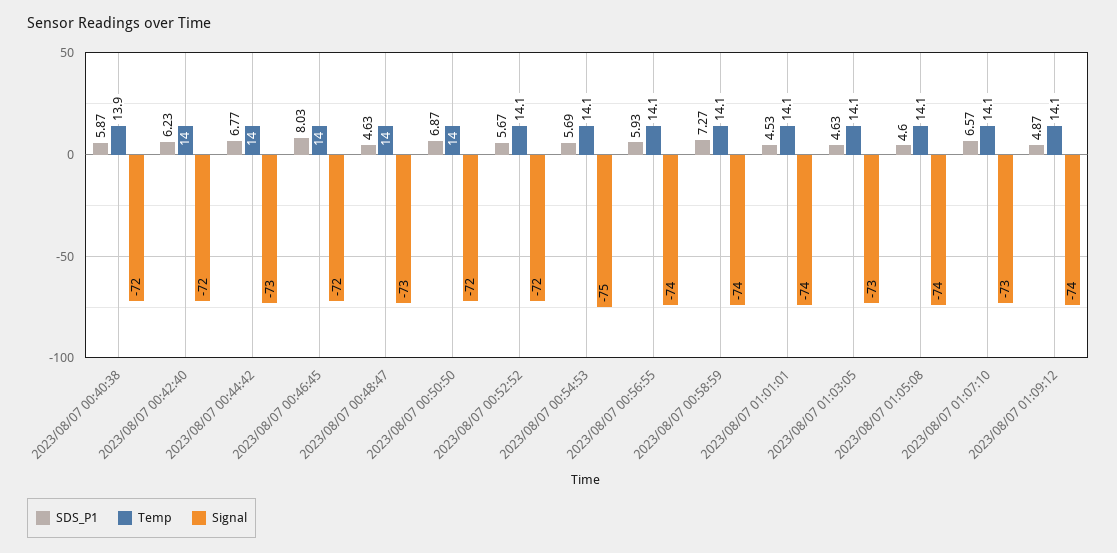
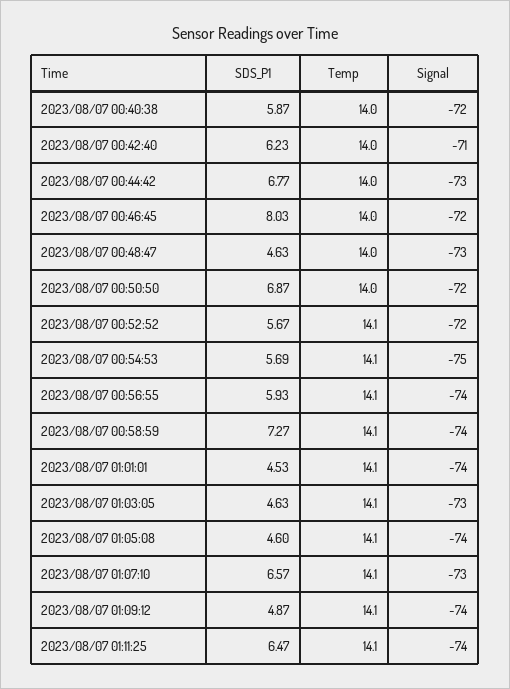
  {
    "SDS_P1": {
      "2023/08/07 00:40:38": 5.87,
      "2023/08/07 00:42:40": 6.23,
      "2023/08/07 00:44:42": 6.77,
      "2023/08/07 00:46:45": 8.03,
      "2023/08/07 00:48:47": 4.63,
      "2023/08/07 00:50:50": 6.87,
      "2023/08/07 00:52:52": 5.67,
      "2023/08/07 00:54:53": 5.69,
      "2023/08/07 00:56:55": 5.93,
      "2023/08/07 00:58:59": 7.27,
      "2023/08/07 01:01:01": 4.53,
      "2023/08/07 01:03:05": 4.63,
      "2023/08/07 01:05:08": 4.6,
      "2023/08/07 01:07:10": 6.57,
-     "2023/08/07 01:09:12": 4.87
+     "2023/08/07 01:09:12": 4.87,
+     "2023/08/07 01:11:25": 6.47
    },
    "Temp": {
-     "2023/08/07 00:40:38": 13.9,
+     "2023/08/07 00:40:38": 14,
      "2023/08/07 00:42:40": 14,
      "2023/08/07 00:44:42": 14,
      "2023/08/07 00:46:45": 14,
      "2023/08/07 00:48:47": 14,
      "2023/08/07 00:50:50": 14,
      "2023/08/07 00:52:52": 14.1,
      "2023/08/07 00:54:53": 14.1,
      "2023/08/07 00:56:55": 14.1,
      "2023/08/07 00:58:59": 14.1,
      "2023/08/07 01:01:01": 14.1,
      "2023/08/07 01:03:05": 14.1,
      "2023/08/07 01:05:08": 14.1,
      "2023/08/07 01:07:10": 14.1,
-     "2023/08/07 01:09:12": 14.1
+     "2023/08/07 01:09:12": 14.1,
+     "2023/08/07 01:11:25": 14.1
    },
    "Signal": {
      "2023/08/07 00:40:38": -72,
-     "2023/08/07 00:42:40": -72,
+     "2023/08/07 00:42:40": -71,
      "2023/08/07 00:44:42": -73,
      "2023/08/07 00:46:45": -72,
      "2023/08/07 00:48:47": -73,
      "2023/08/07 00:50:50": -72,
      "2023/08/07 00:52:52": -72,
      "2023/08/07 00:54:53": -75,
      "2023/08/07 00:56:55": -74,
      "2023/08/07 00:58:59": -74,
      "2023/08/07 01:01:01": -74,
      "2023/08/07 01:03:05": -73,
      "2023/08/07 01:05:08": -74,
      "2023/08/07 01:07:10": -73,
-     "2023/08/07 01:09:12": -74
+     "2023/08/07 01:09:12": -74,
+     "2023/08/07 01:11:25": -74
    }
  }

